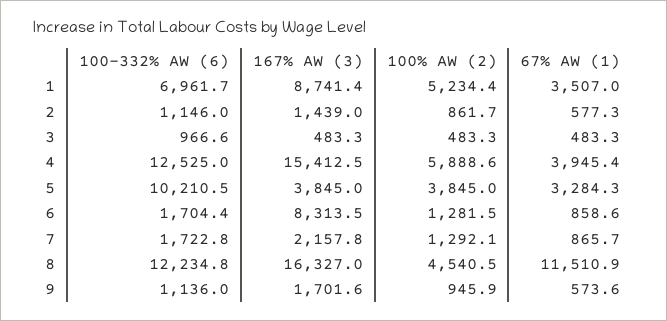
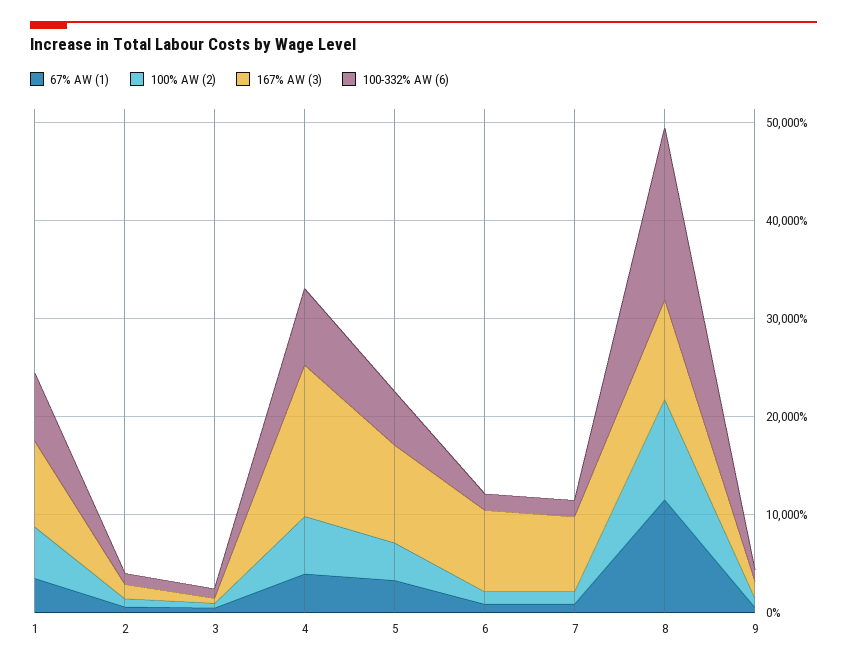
  {
    "100-332% AW (6)": {
      "1": 6961.7,
      "2": 1146,
      "3": 966.6,
-     "4": 12525,
+     "4": 8000,
-     "5": 10210.5,
+     "5": 6000,
      "6": 1704.4,
      "7": 1722.8,
-     "8": 12234.8,
+     "8": 18000,
      "9": 1136
    },
    "167% AW (3)": {
      "1": 8741.4,
      "2": 1439,
      "3": 483.3,
      "4": 15412.5,
-     "5": 3845,
+     "5": 10000,
      "6": 8313.5,
-     "7": 2157.8,
+     "7": 8000,
-     "8": 16327,
+     "8": 10000,
      "9": 1701.6
    },
    "100% AW (2)": {
      "1": 5234.4,
      "2": 861.7,
      "3": 483.3,
      "4": 5888.6,
      "5": 3845,
      "6": 1281.5,
      "7": 1292.1,
-     "8": 4540.5,
+     "8": 10000,
      "9": 945.9
    },
    "67% AW (1)": {
      "1": 3507,
      "2": 577.3,
      "3": 483.3,
      "4": 3945.4,
      "5": 3284.3,
      "6": 858.6,
      "7": 865.7,
      "8": 11510.9,
      "9": 573.6
    }
  }

